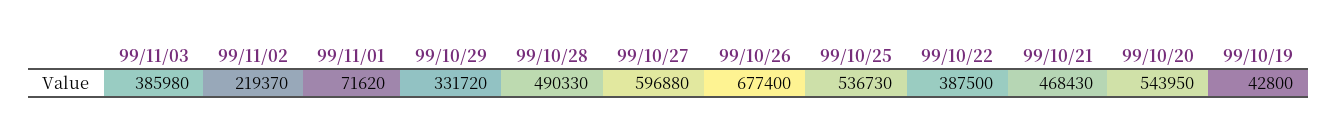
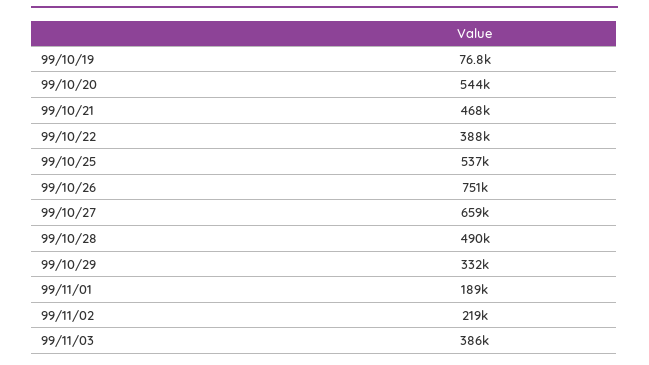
  {
    "99/11/03": 385980,
    "99/11/02": 219370,
-   "99/11/01": 71620,
+   "99/11/01": 189000,
    "99/10/29": 331720,
    "99/10/28": 490330,
-   "99/10/27": 596880,
+   "99/10/27": 659000,
-   "99/10/26": 677400,
+   "99/10/26": 751000,
    "99/10/25": 536730,
    "99/10/22": 387500,
    "99/10/21": 468430,
    "99/10/20": 543950,
-   "99/10/19": 42800
+   "99/10/19": 76800
  }

